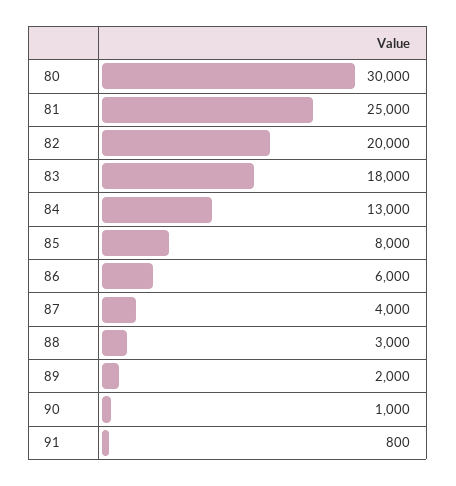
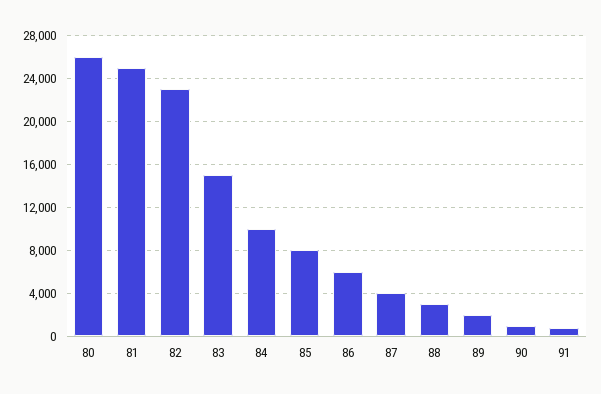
  {
-   "80": 30000,
+   "80": 26000,
    "81": 25000,
-   "82": 20000,
+   "82": 23000,
-   "83": 18000,
+   "83": 15000,
-   "84": 13000,
+   "84": 10000,
    "85": 8000,
    "86": 6000,
    "87": 4000,
    "88": 3000,
    "89": 2000,
    "90": 1000,
    "91": 800
  }

